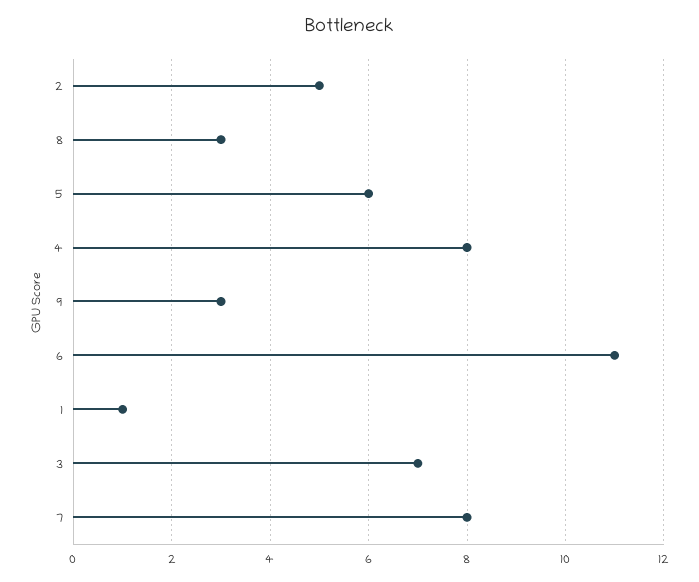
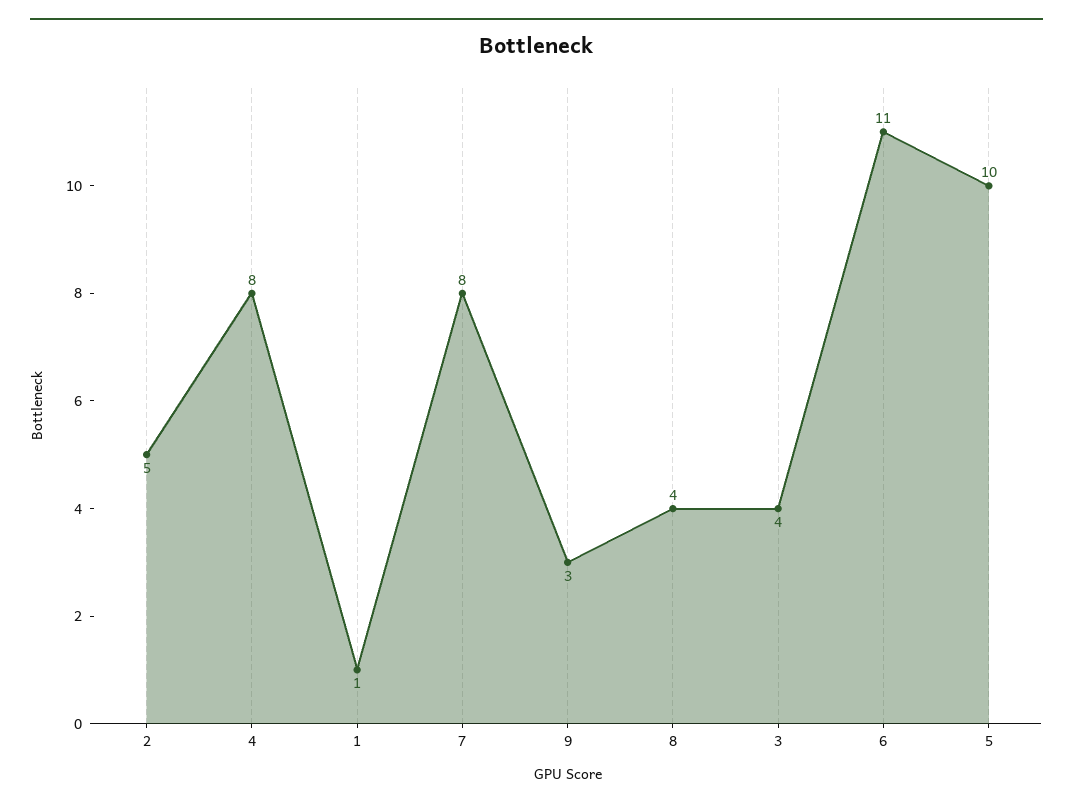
  {
    "2": 5,
-   "8": 3,
+   "8": 4,
-   "5": 6,
+   "5": 10,
    "4": 8,
    "9": 3,
    "6": 11,
    "1": 1,
-   "3": 7,
+   "3": 4,
    "7": 8
  }

